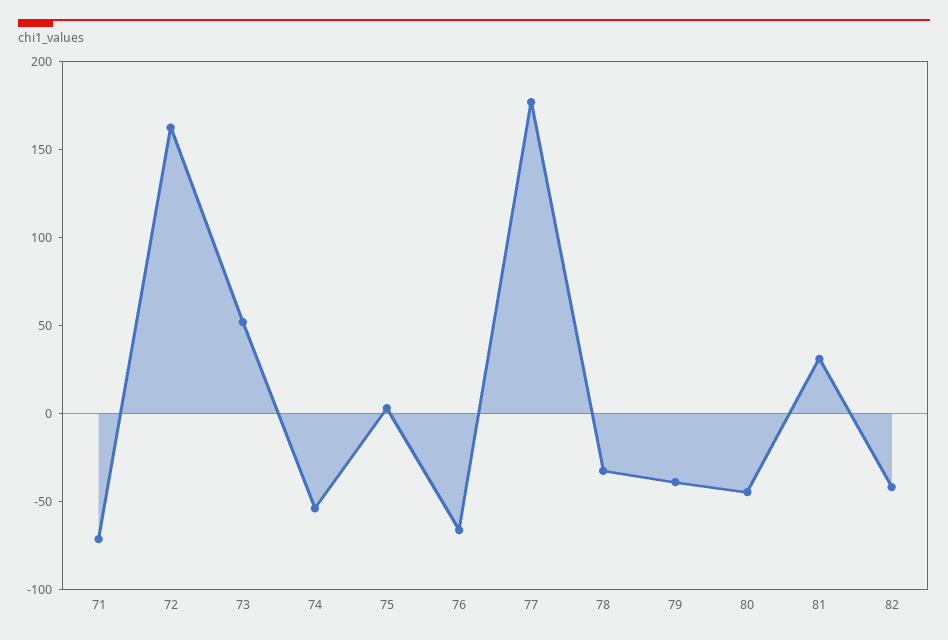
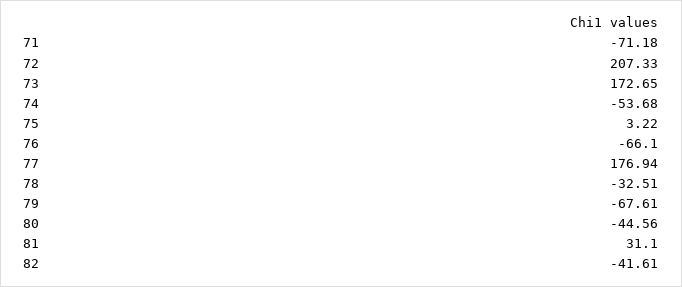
  {
    "71": -71.18,
-   "72": 160,
+   "72": 207.33,
-   "73": 50,
+   "73": 172.65,
    "74": -53.68,
    "75": 3.22,
    "76": -66.1,
    "77": 176.94,
    "78": -32.51,
-   "79": -40,
+   "79": -67.61,
    "80": -44.56,
    "81": 31.1,
    "82": -41.61
  }

